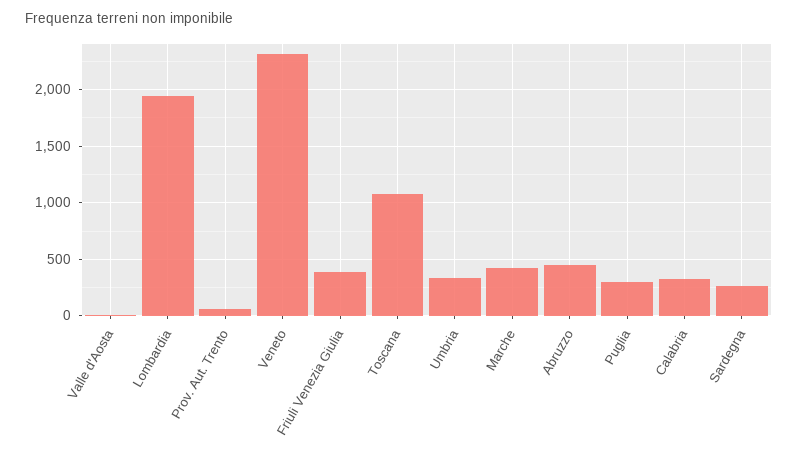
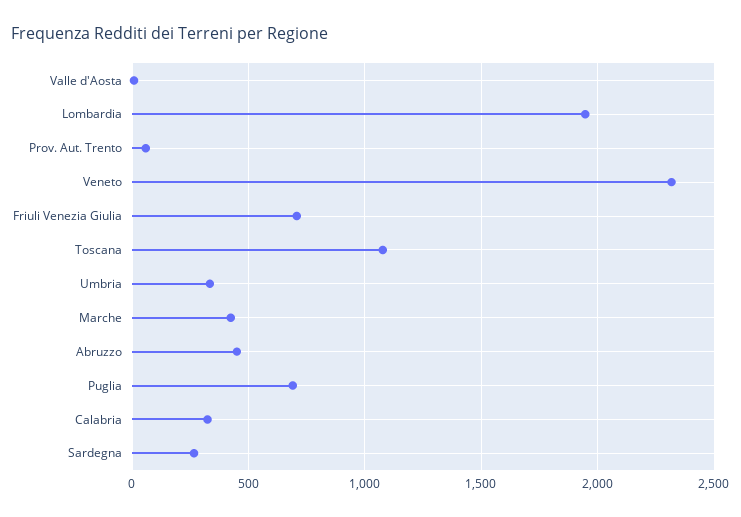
  {
    "Valle d'Aosta": 0,
    "Lombardia": 1950,
    "Prov. Aut. Trento": 50,
    "Veneto": 2300,
-   "Friuli Venezia Giulia": 400,
+   "Friuli Venezia Giulia": 700,
    "Toscana": 1100,
    "Umbria": 350,
    "Marche": 400,
    "Abruzzo": 450,
-   "Puglia": 300,
+   "Puglia": 700,
    "Calabria": 300,
    "Sardegna": 250
  }

